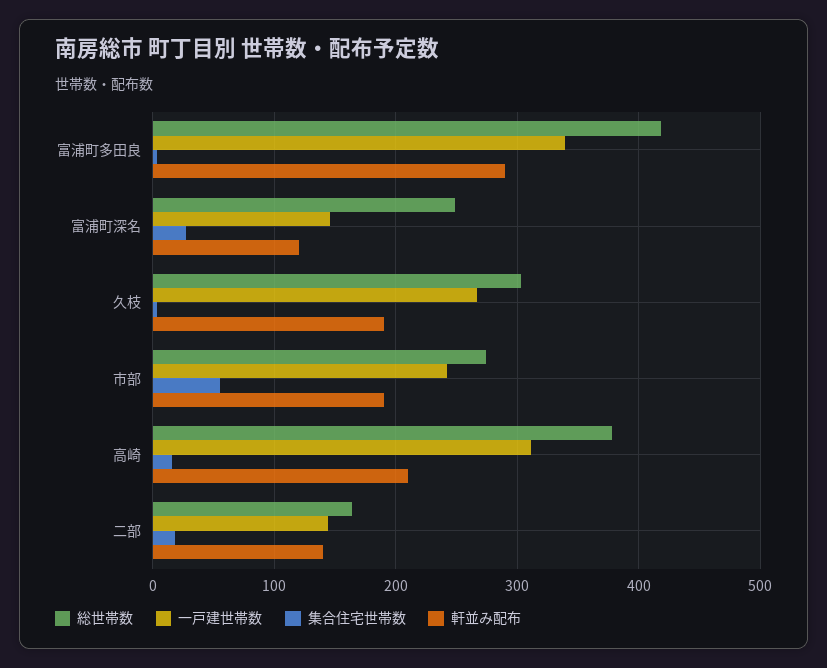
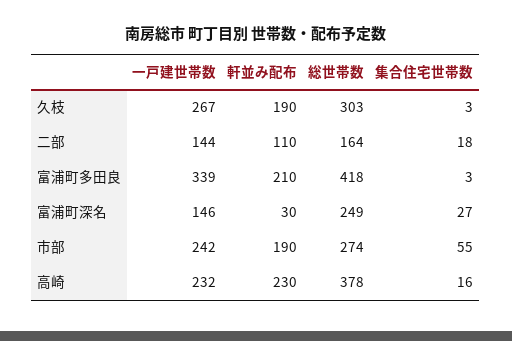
  {
    "総世帯数": {
      "富浦町多田良": 418,
      "富浦町深名": 249,
      "久枝": 303,
      "市部": 274,
      "高崎": 378,
      "二部": 164
    },
    "一戸建世帯数": {
      "富浦町多田良": 339,
      "富浦町深名": 146,
      "久枝": 267,
      "市部": 242,
-     "高崎": 310,
+     "高崎": 232,
      "二部": 144
    },
    "集合住宅世帯数": {
      "富浦町多田良": 3,
      "富浦町深名": 27,
      "久枝": 3,
      "市部": 55,
      "高崎": 16,
      "二部": 18
    },
    "軒並み配布": {
-     "富浦町多田良": 290,
+     "富浦町多田良": 210,
-     "富浦町深名": 120,
+     "富浦町深名": 30,
      "久枝": 190,
      "市部": 190,
-     "高崎": 210,
+     "高崎": 230,
-     "二部": 140
+     "二部": 110
    }
  }

